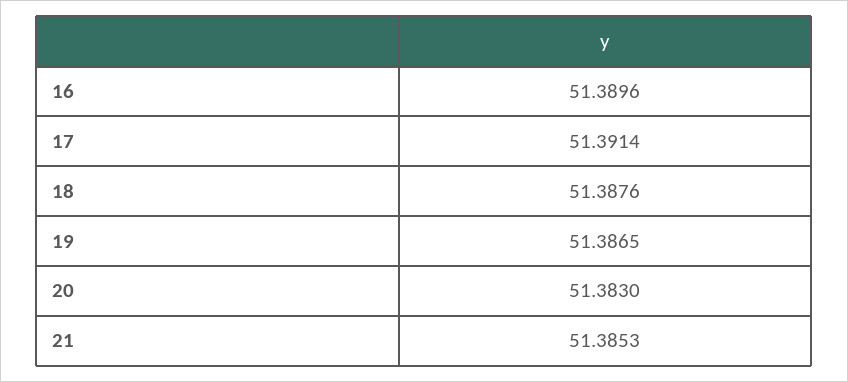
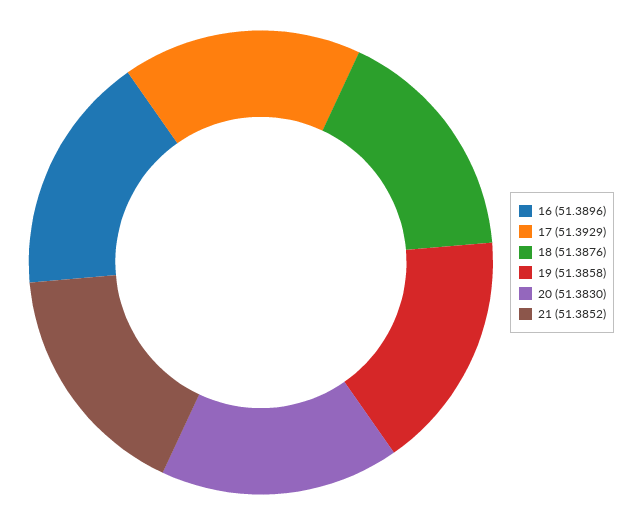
  {
    "16": 51.3896,
-   "17": 51.3914,
+   "17": 51.3929,
    "18": 51.3876,
-   "19": 51.3865,
+   "19": 51.3858,
    "20": 51.383,
-   "21": 51.3853
+   "21": 51.3852
  }

